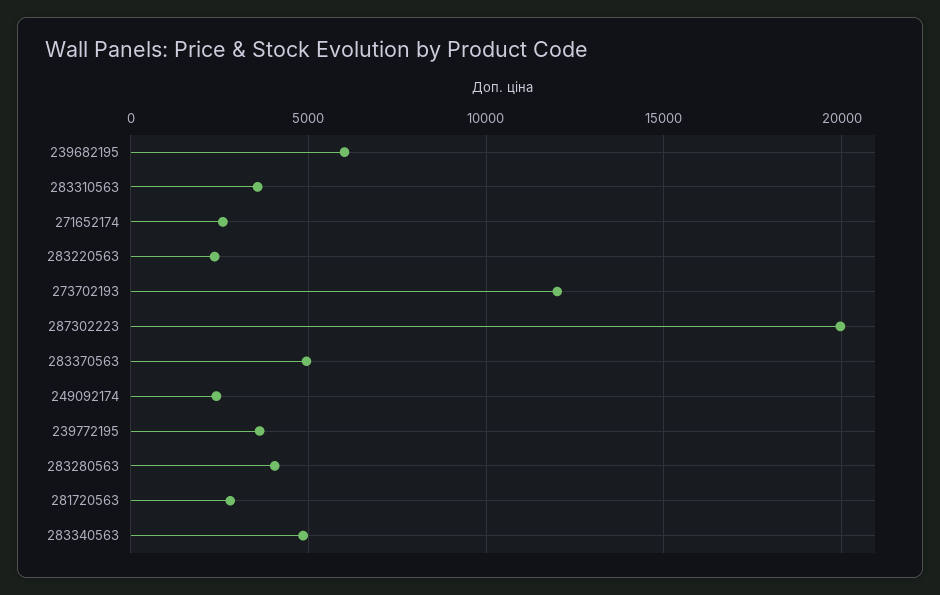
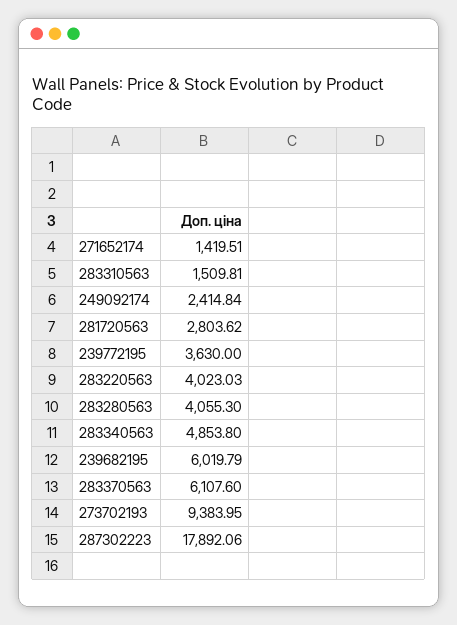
  {
    "239682195": 6019.79,
-   "283310563": 3500,
+   "283310563": 1509.81,
-   "271652174": 2500,
+   "271652174": 1419.51,
-   "283220563": 2500,
+   "283220563": 4023.03,
-   "273702193": 12000,
+   "273702193": 9383.95,
-   "287302223": 20000,
+   "287302223": 17892.06,
-   "283370563": 5000,
+   "283370563": 6107.6,
    "249092174": 2414.84,
    "239772195": 3630,
    "283280563": 4055.3,
    "281720563": 2803.62,
    "283340563": 4853.8
  }

